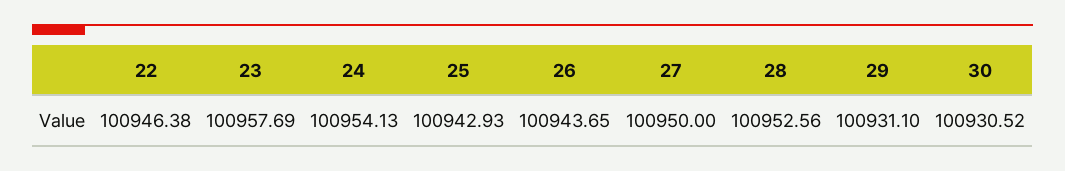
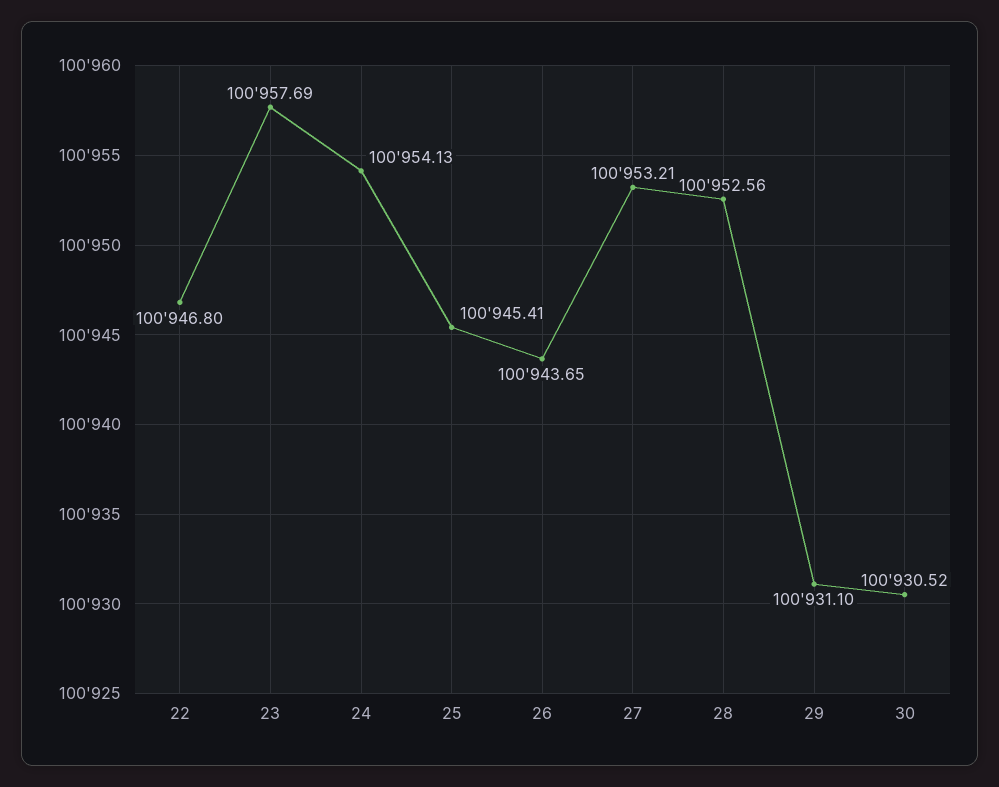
  {
-   "22": 100946.38,
+   "22": 100946.8,
    "23": 100957.69,
    "24": 100954.13,
-   "25": 100942.93,
+   "25": 100945.41,
    "26": 100943.65,
-   "27": 100950,
+   "27": 100953.21,
    "28": 100952.56,
    "29": 100931.1,
    "30": 100930.52
  }

